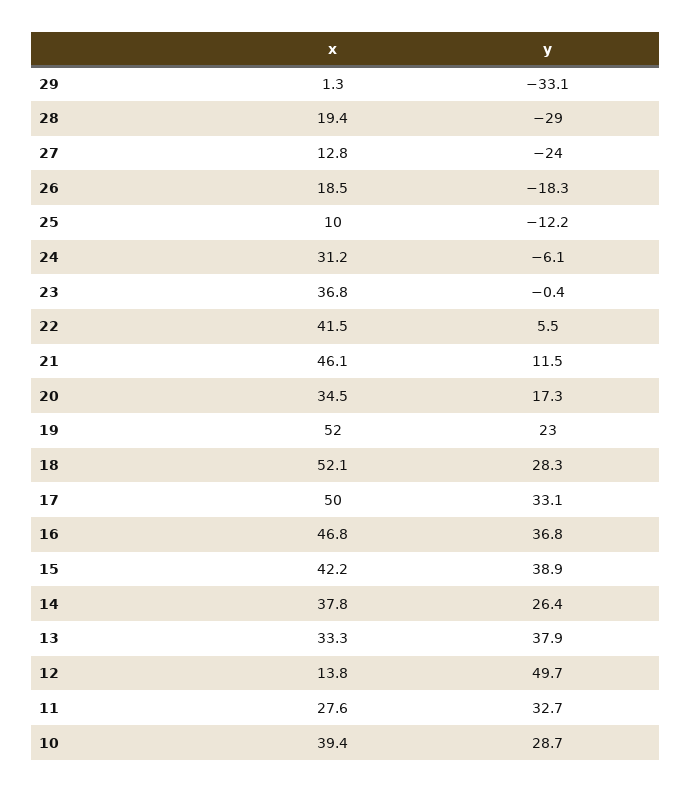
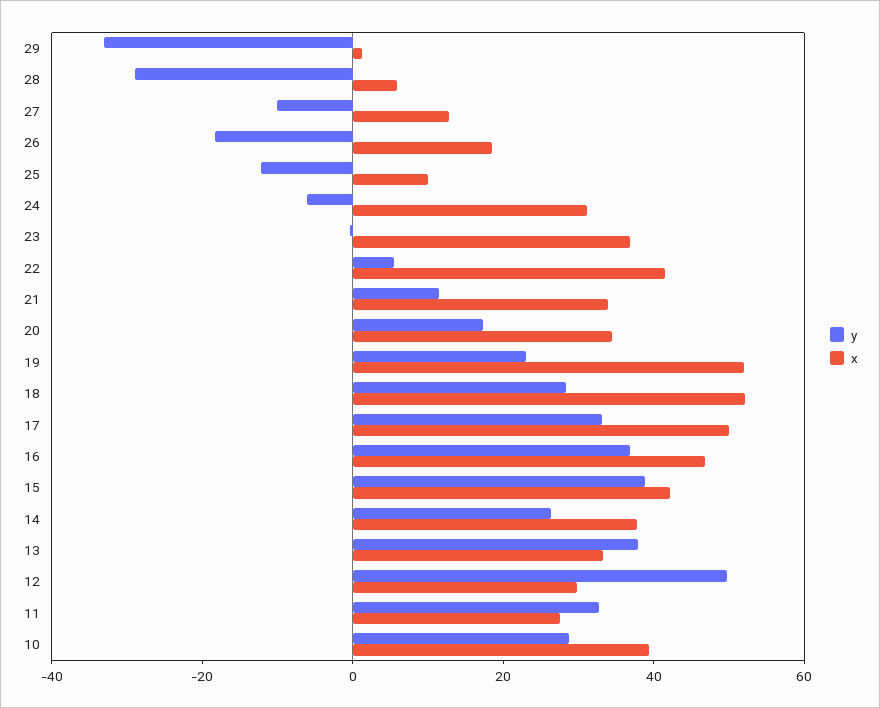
  {
    "x": {
      "29": 1.3,
-     "28": 19.4,
+     "28": 5,
      "27": 12.8,
      "26": 18.5,
      "25": 10,
      "24": 31.2,
      "23": 36.8,
      "22": 41.5,
-     "21": 46.1,
+     "21": 35,
      "20": 34.5,
      "19": 52,
      "18": 52.1,
      "17": 50,
      "16": 46.8,
      "15": 42.2,
      "14": 37.8,
      "13": 33.3,
-     "12": 13.8,
+     "12": 30,
      "11": 27.6,
      "10": 39.4
    },
    "y": {
      "29": -33.1,
      "28": -29,
-     "27": -24,
+     "27": -10,
      "26": -18.3,
      "25": -12.2,
      "24": -6.1,
      "23": -0.4,
      "22": 5.5,
      "21": 11.5,
      "20": 17.3,
      "19": 23,
      "18": 28.3,
      "17": 33.1,
      "16": 36.8,
      "15": 38.9,
      "14": 26.4,
      "13": 37.9,
      "12": 49.7,
      "11": 32.7,
      "10": 28.7
    }
  }

